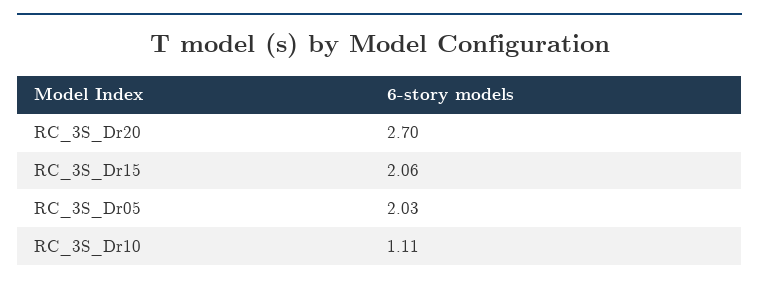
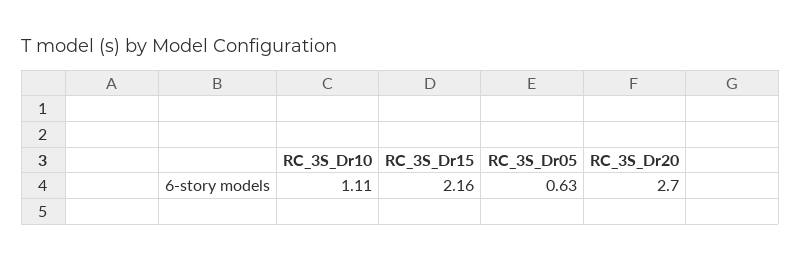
  {
    "RC_3S_Dr20": 2.7,
-   "RC_3S_Dr15": 2.06,
+   "RC_3S_Dr15": 2.16,
-   "RC_3S_Dr05": 2.03,
+   "RC_3S_Dr05": 0.63,
    "RC_3S_Dr10": 1.11
  }

